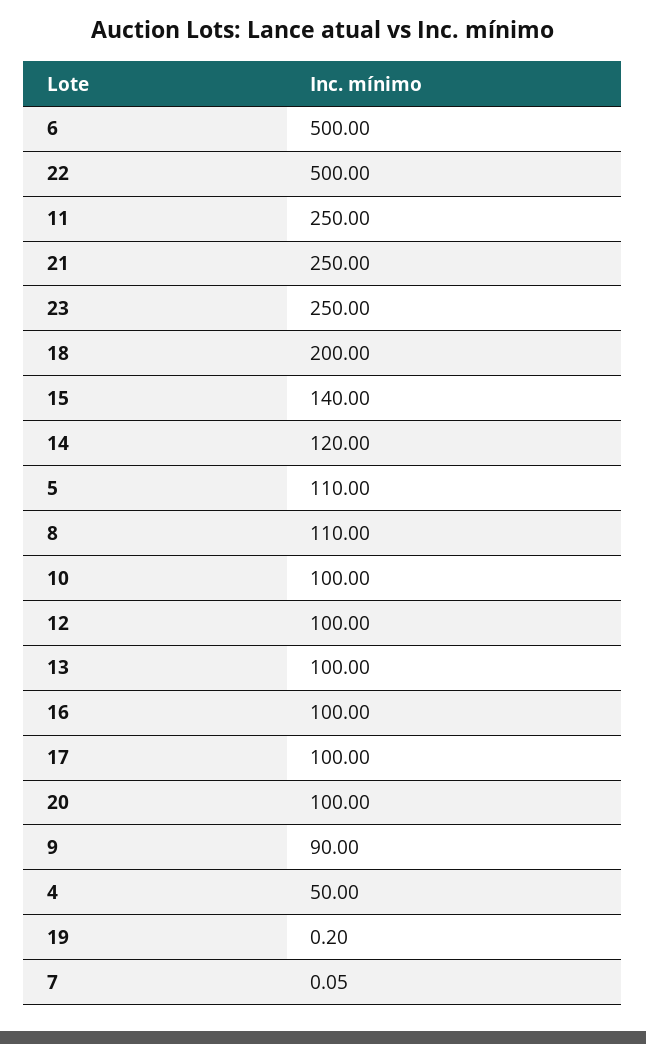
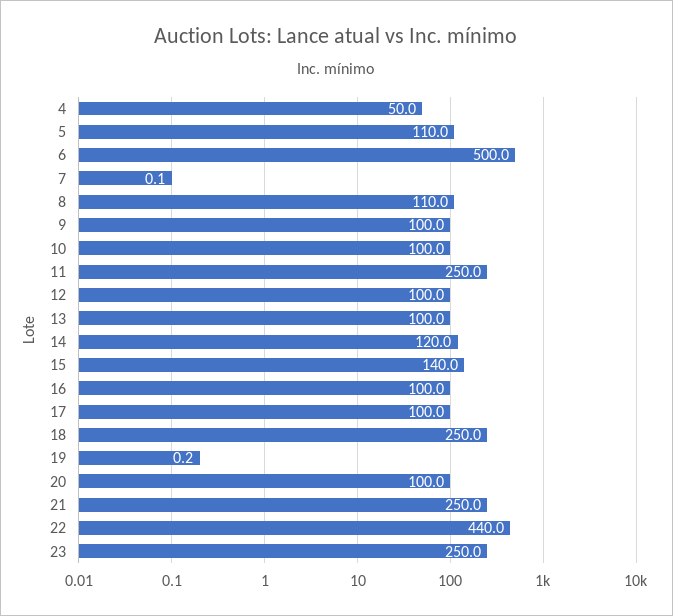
  {
    "6": 500,
-   "22": 500,
+   "22": 440,
    "11": 250,
    "21": 250,
    "23": 250,
-   "18": 200,
+   "18": 250,
    "15": 140,
    "14": 120,
    "5": 110,
    "8": 110,
    "10": 100,
    "12": 100,
    "13": 100,
    "16": 100,
    "17": 100,
    "20": 100,
-   "9": 90,
+   "9": 100,
    "4": 50,
    "19": 0.2,
    "7": 0.05
  }

